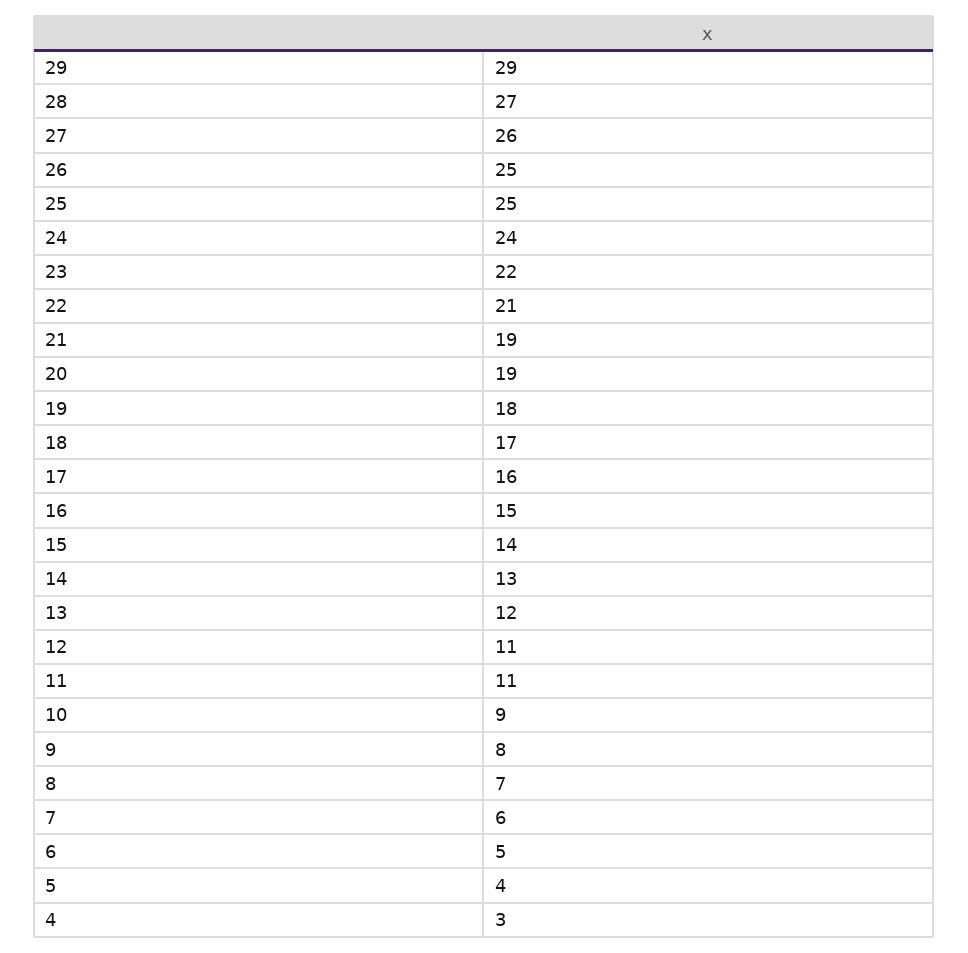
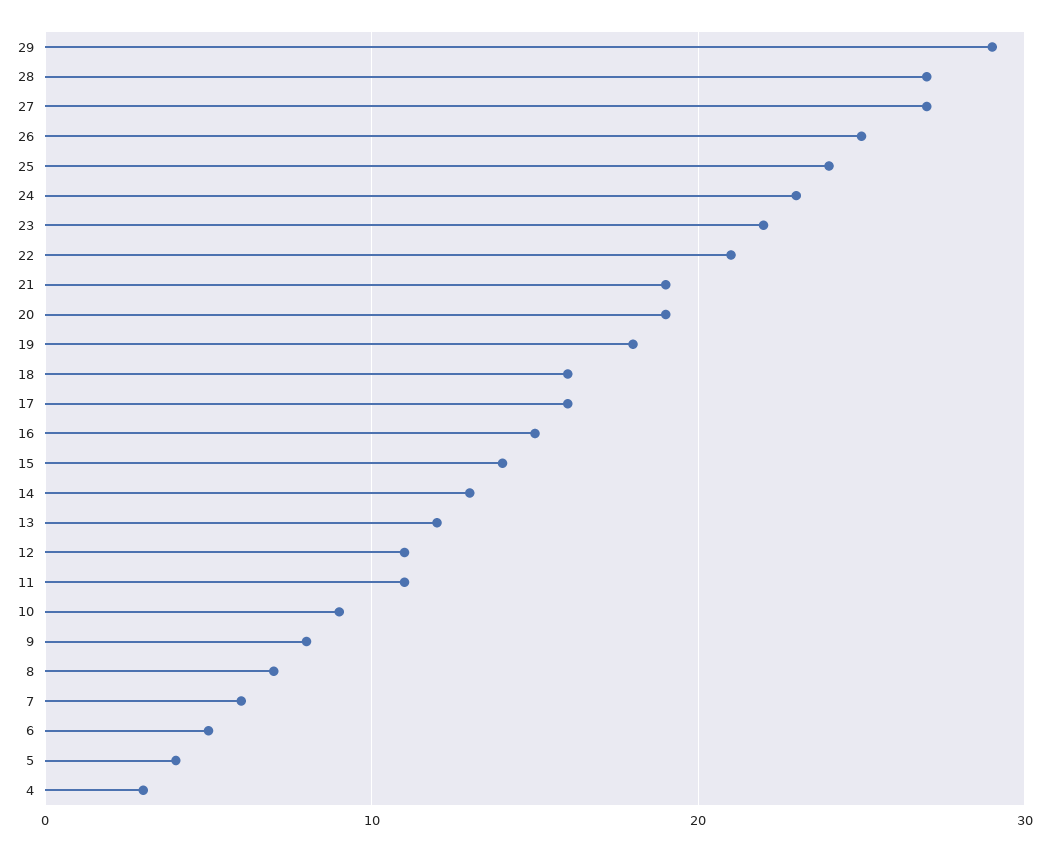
  {
    "29": 29,
    "28": 27,
-   "27": 26,
+   "27": 27,
    "26": 25,
-   "25": 25,
+   "25": 24,
-   "24": 24,
+   "24": 23,
    "23": 22,
    "22": 21,
    "21": 19,
    "20": 19,
    "19": 18,
-   "18": 17,
+   "18": 16,
    "17": 16,
    "16": 15,
    "15": 14,
    "14": 13,
    "13": 12,
    "12": 11,
    "11": 11,
    "10": 9,
    "9": 8,
    "8": 7,
    "7": 6,
    "6": 5,
    "5": 4,
    "4": 3
  }

